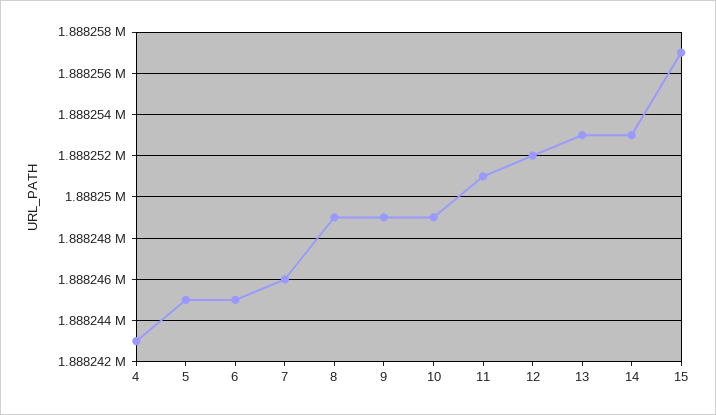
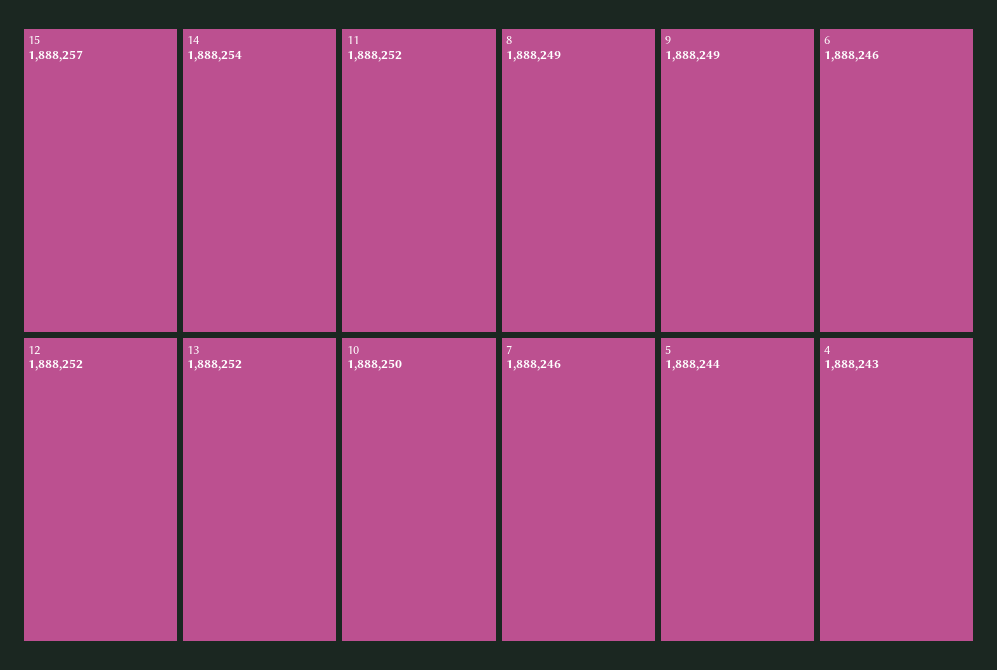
  {
    "4": 1888243,
-   "5": 1888245,
+   "5": 1888244,
-   "6": 1888245,
+   "6": 1888246,
    "7": 1888246,
    "8": 1888249,
    "9": 1888249,
-   "10": 1888249,
+   "10": 1888250,
-   "11": 1888251,
+   "11": 1888252,
    "12": 1888252,
-   "13": 1888253,
+   "13": 1888252,
-   "14": 1888253,
+   "14": 1888254,
    "15": 1888257
  }

